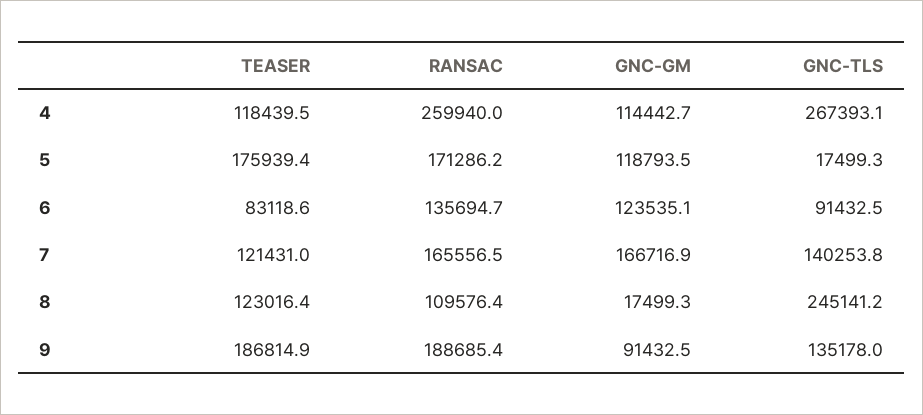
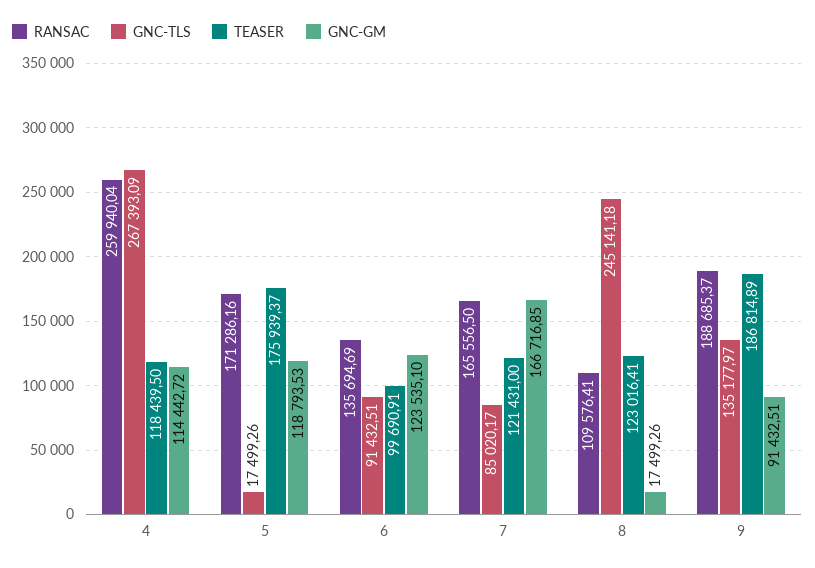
  {
    "TEASER": {
      "4": 118439.5,
      "5": 175939.37,
-     "6": 83118.6,
+     "6": 99690.91,
      "7": 121431,
      "8": 123016.41,
      "9": 186814.89
    },
    "RANSAC": {
      "4": 259940.04,
      "5": 171286.16,
      "6": 135694.69,
      "7": 165556.5,
      "8": 109576.41,
      "9": 188685.37
    },
    "GNC-GM": {
      "4": 114442.72,
      "5": 118793.53,
      "6": 123535.1,
      "7": 166716.85,
      "8": 17499.26,
      "9": 91432.51
    },
    "GNC-TLS": {
      "4": 267393.09,
      "5": 17499.26,
      "6": 91432.51,
-     "7": 140253.8,
+     "7": 85020.17,
      "8": 245141.18,
      "9": 135177.97
    }
  }

